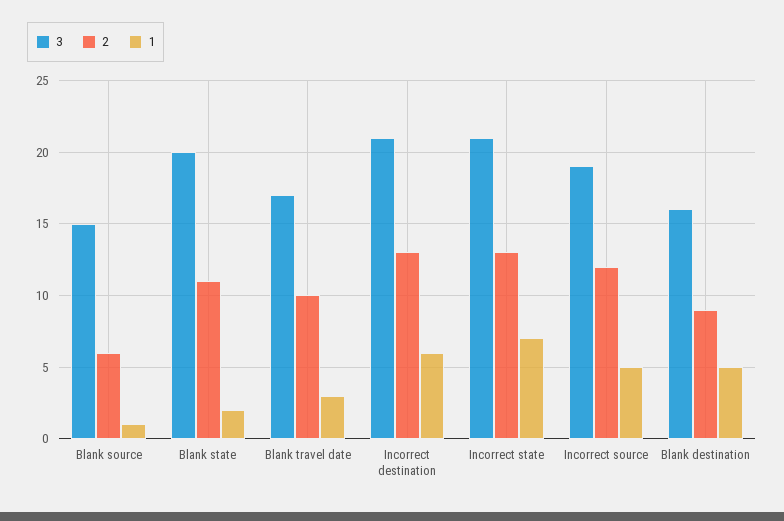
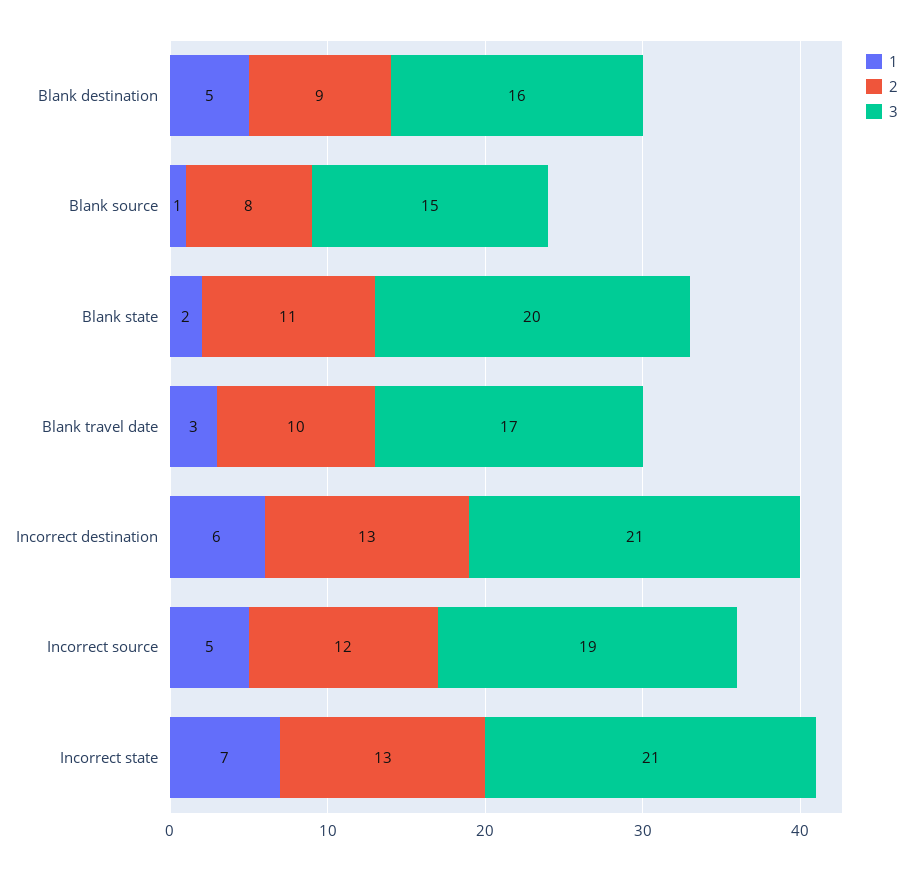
  {
    "3": {
      "Blank source": 15,
      "Blank state": 20,
      "Blank travel date": 17,
      "Incorrect destination": 21,
      "Incorrect state": 21,
      "Incorrect source": 19,
      "Blank destination": 16
    },
    "2": {
-     "Blank source": 6,
+     "Blank source": 8,
      "Blank state": 11,
      "Blank travel date": 10,
      "Incorrect destination": 13,
      "Incorrect state": 13,
      "Incorrect source": 12,
      "Blank destination": 9
    },
    "1": {
      "Blank source": 1,
      "Blank state": 2,
      "Blank travel date": 3,
      "Incorrect destination": 6,
      "Incorrect state": 7,
      "Incorrect source": 5,
      "Blank destination": 5
    }
  }

